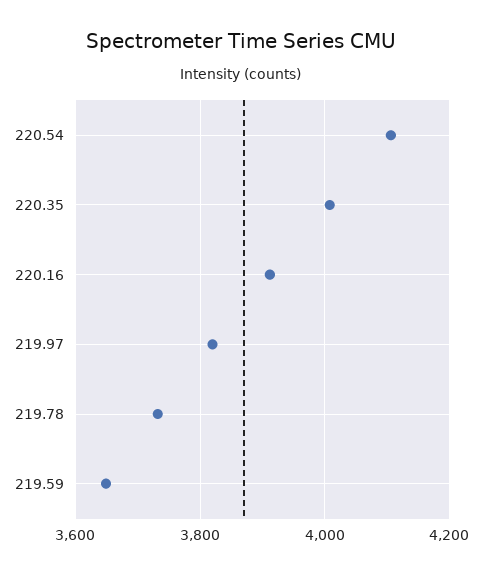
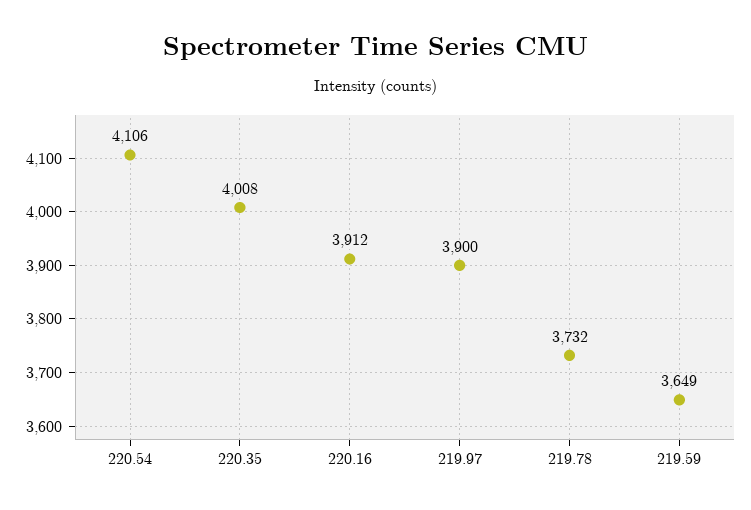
  {
    "220.54": 4106,
    "220.35": 4008,
    "220.16": 3912,
-   "219.97": 3820,
+   "219.97": 3900,
    "219.78": 3732,
    "219.59": 3649
  }

